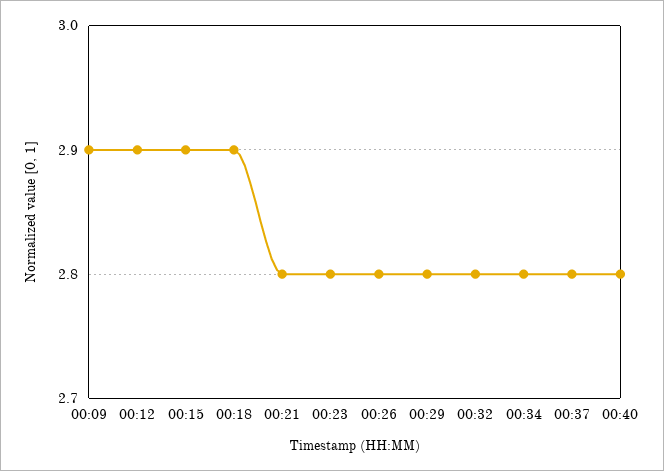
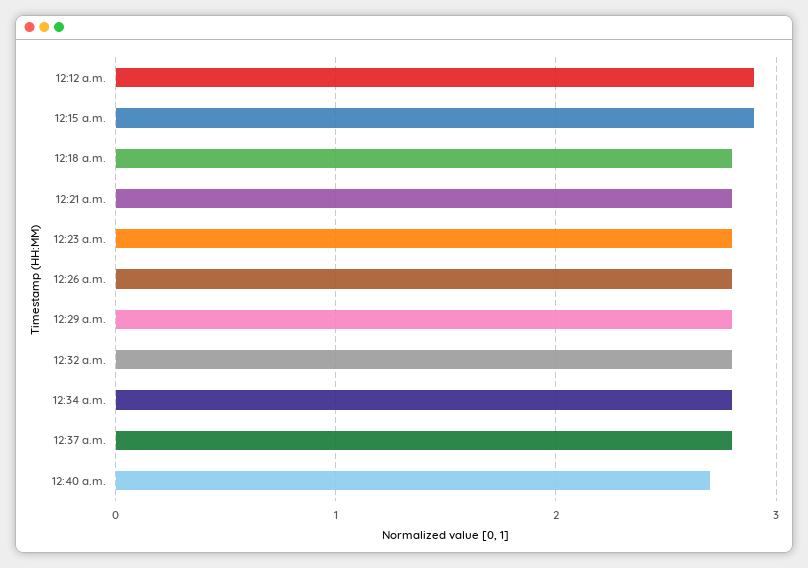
  {
-   "00:09": 2.9,
    "00:12": 2.9,
    "00:15": 2.9,
-   "00:18": 2.9,
+   "00:18": 2.8,
    "00:21": 2.8,
    "00:23": 2.8,
    "00:26": 2.8,
    "00:29": 2.8,
    "00:32": 2.8,
    "00:34": 2.8,
    "00:37": 2.8,
-   "00:40": 2.8
+   "00:40": 2.7
  }

